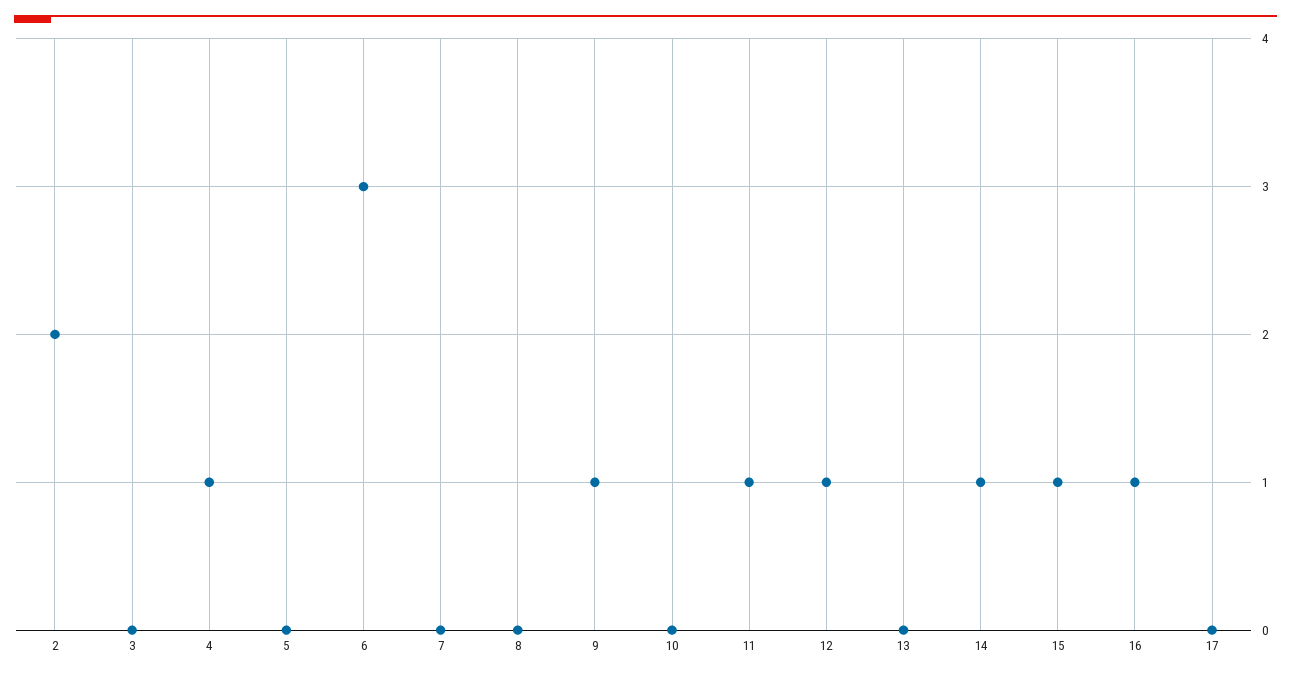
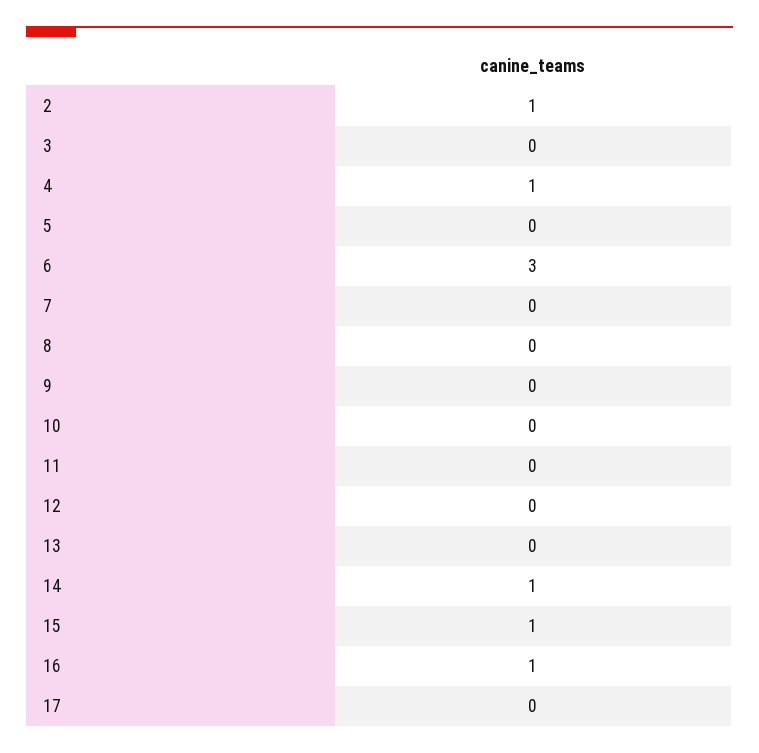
  {
-   "2": 2,
+   "2": 1,
    "3": 0,
    "4": 1,
    "5": 0,
    "6": 3,
    "7": 0,
    "8": 0,
-   "9": 1,
+   "9": 0,
    "10": 0,
-   "11": 1,
+   "11": 0,
-   "12": 1,
+   "12": 0,
    "13": 0,
    "14": 1,
    "15": 1,
    "16": 1,
    "17": 0
  }

